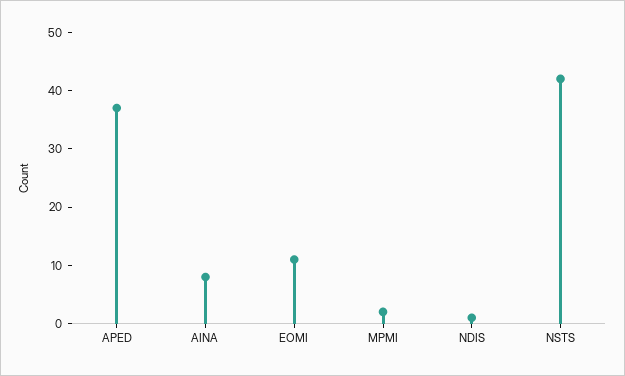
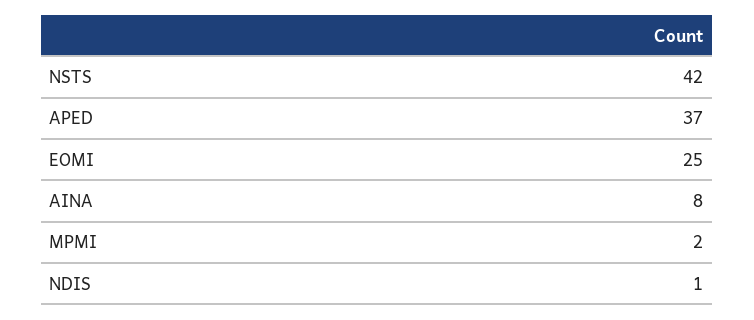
  {
    "APED": 37,
    "AINA": 8,
-   "EOMI": 10,
+   "EOMI": 25,
    "MPMI": 2,
    "NDIS": 1,
    "NSTS": 42
  }

